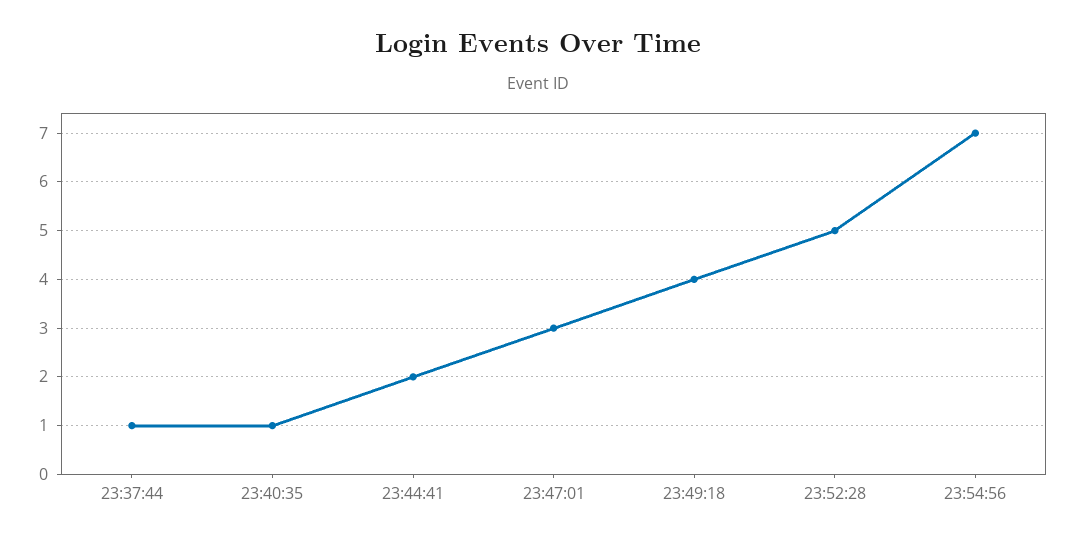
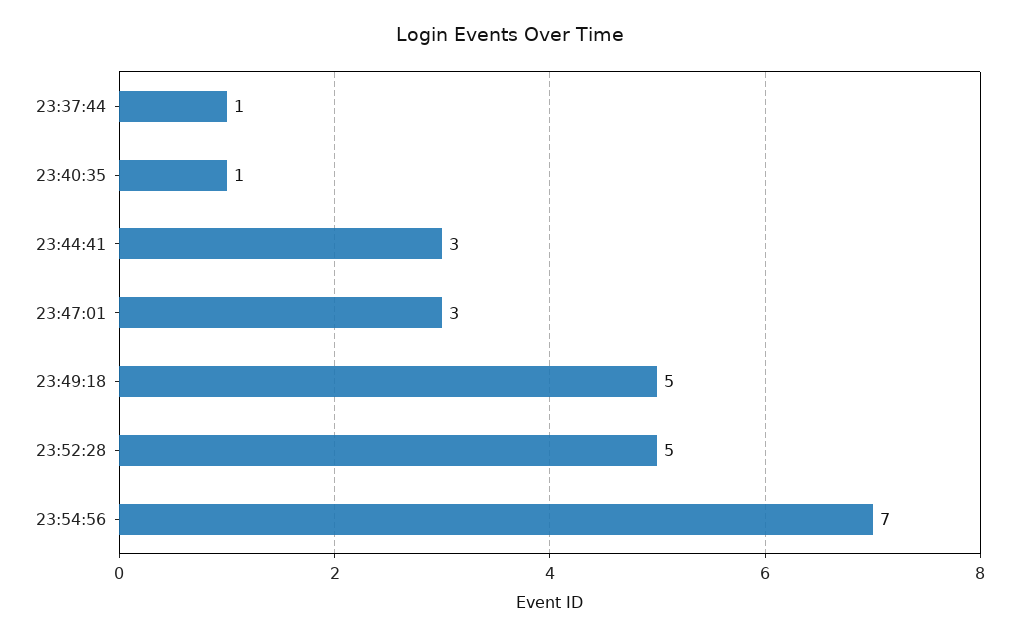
  {
    "23:37:44": 1,
    "23:40:35": 1,
-   "23:44:41": 2,
+   "23:44:41": 3,
    "23:47:01": 3,
-   "23:49:18": 4,
+   "23:49:18": 5,
    "23:52:28": 5,
    "23:54:56": 7
  }

